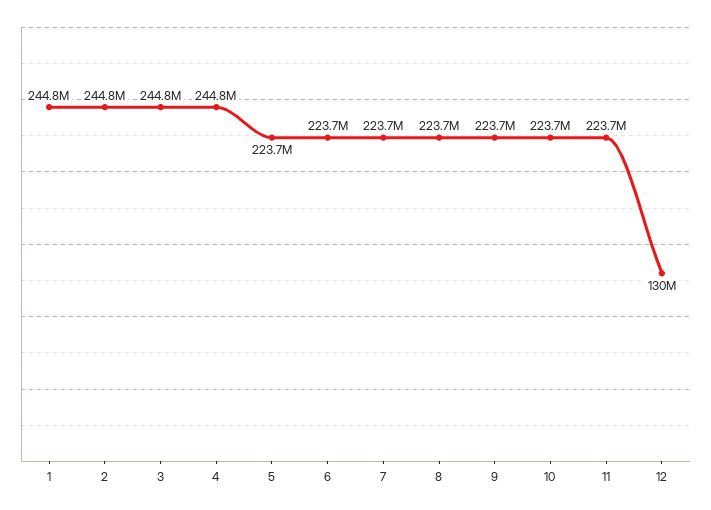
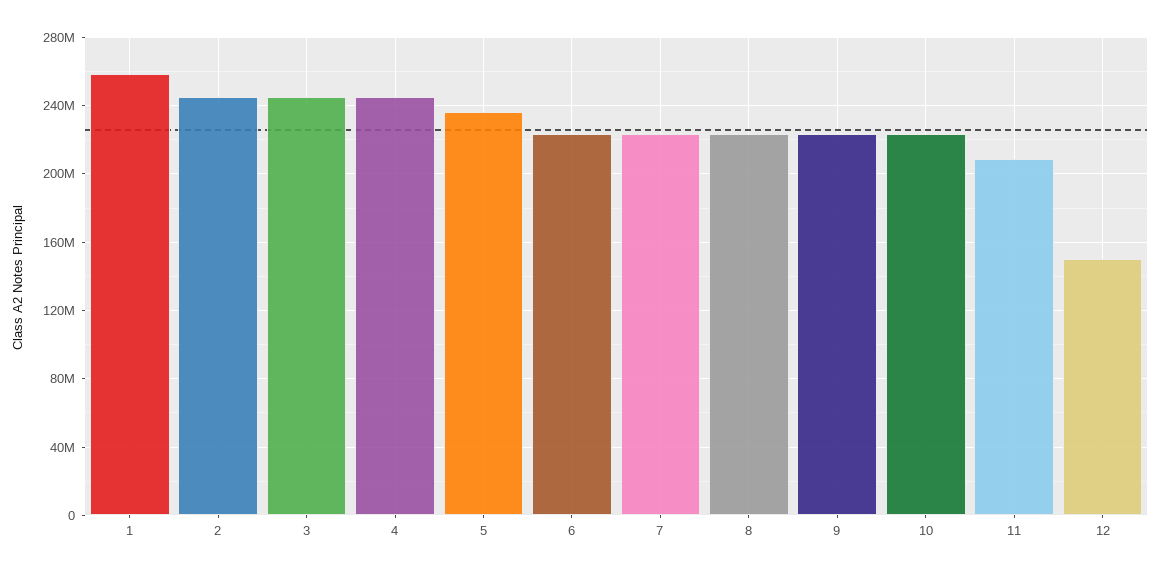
  {
-   "1": 244800000,
+   "1": 260000000,
    "2": 244800000,
    "3": 244800000,
    "4": 244800000,
-   "5": 223700000,
+   "5": 235000000,
    "6": 223700000,
    "7": 223700000,
    "8": 223700000,
    "9": 223700000,
    "10": 223700000,
-   "11": 223700000,
+   "11": 210000000,
-   "12": 130000000
+   "12": 150000000
  }

